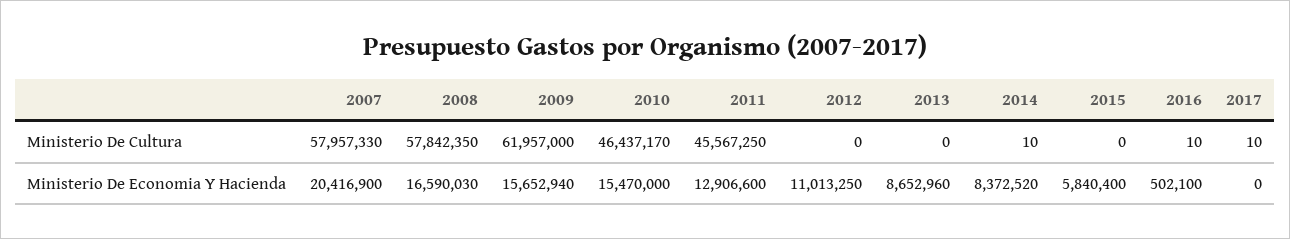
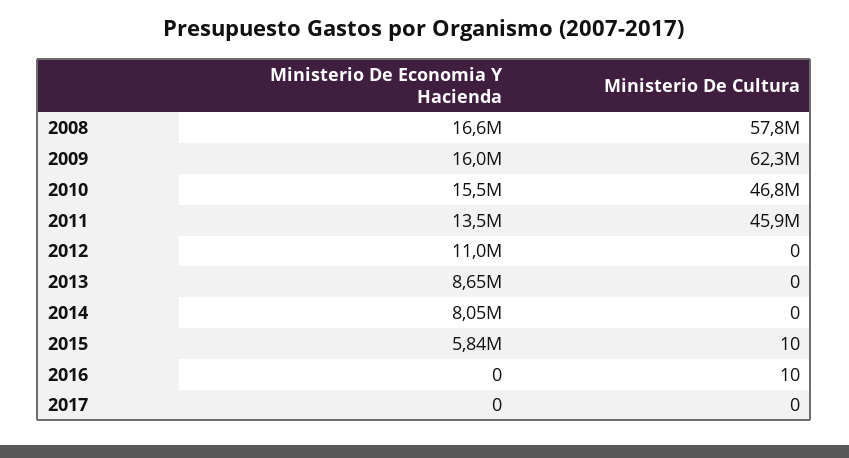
  {
-   "2007": {
-     "Ministerio De Cultura": 57957330,
-     "Ministerio De Economia Y Hacienda": 20416900
-   },
    "2008": {
      "Ministerio De Cultura": 57842350,
      "Ministerio De Economia Y Hacienda": 16590030
    },
    "2009": {
-     "Ministerio De Cultura": 61957000,
+     "Ministerio De Cultura": 62300000,
-     "Ministerio De Economia Y Hacienda": 15652940
+     "Ministerio De Economia Y Hacienda": 16000000
    },
    "2010": {
-     "Ministerio De Cultura": 46437170,
+     "Ministerio De Cultura": 46800000,
      "Ministerio De Economia Y Hacienda": 15470000
    },
    "2011": {
-     "Ministerio De Cultura": 45567250,
+     "Ministerio De Cultura": 45900000,
-     "Ministerio De Economia Y Hacienda": 12906600
+     "Ministerio De Economia Y Hacienda": 13500000
    },
    "2012": {
      "Ministerio De Cultura": 0,
      "Ministerio De Economia Y Hacienda": 11013250
    },
    "2013": {
      "Ministerio De Cultura": 0,
      "Ministerio De Economia Y Hacienda": 8652960
    },
    "2014": {
-     "Ministerio De Cultura": 10,
+     "Ministerio De Cultura": 0,
-     "Ministerio De Economia Y Hacienda": 8372520
+     "Ministerio De Economia Y Hacienda": 8050000
    },
    "2015": {
-     "Ministerio De Cultura": 0,
+     "Ministerio De Cultura": 10,
      "Ministerio De Economia Y Hacienda": 5840400
    },
    "2016": {
      "Ministerio De Cultura": 10,
-     "Ministerio De Economia Y Hacienda": 502100
+     "Ministerio De Economia Y Hacienda": 0
    },
    "2017": {
-     "Ministerio De Cultura": 10,
+     "Ministerio De Cultura": 0,
      "Ministerio De Economia Y Hacienda": 0
    }
  }

